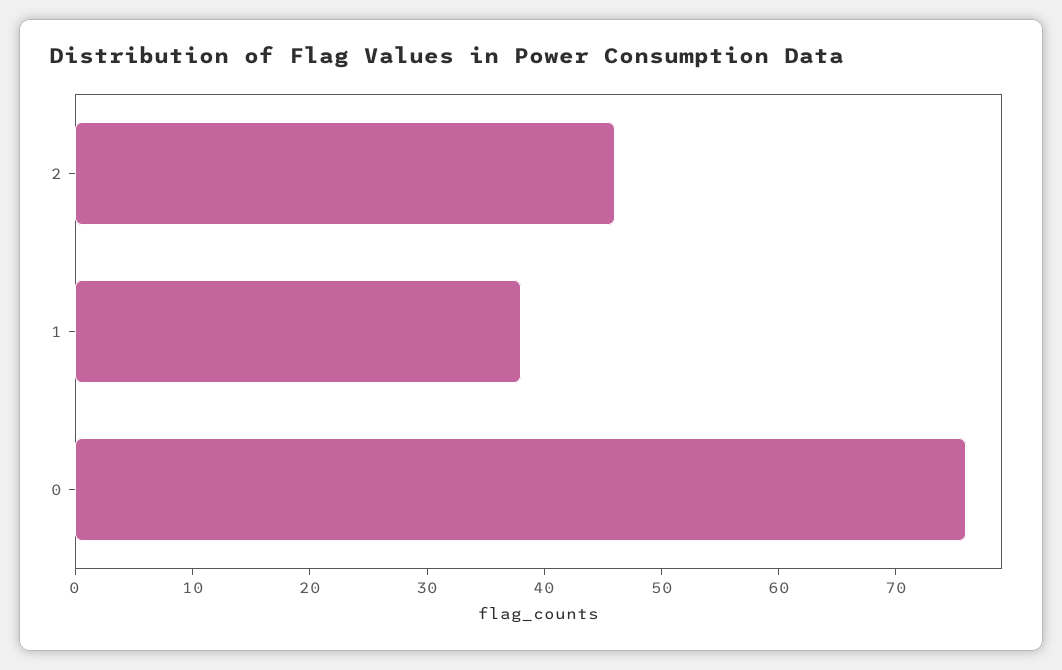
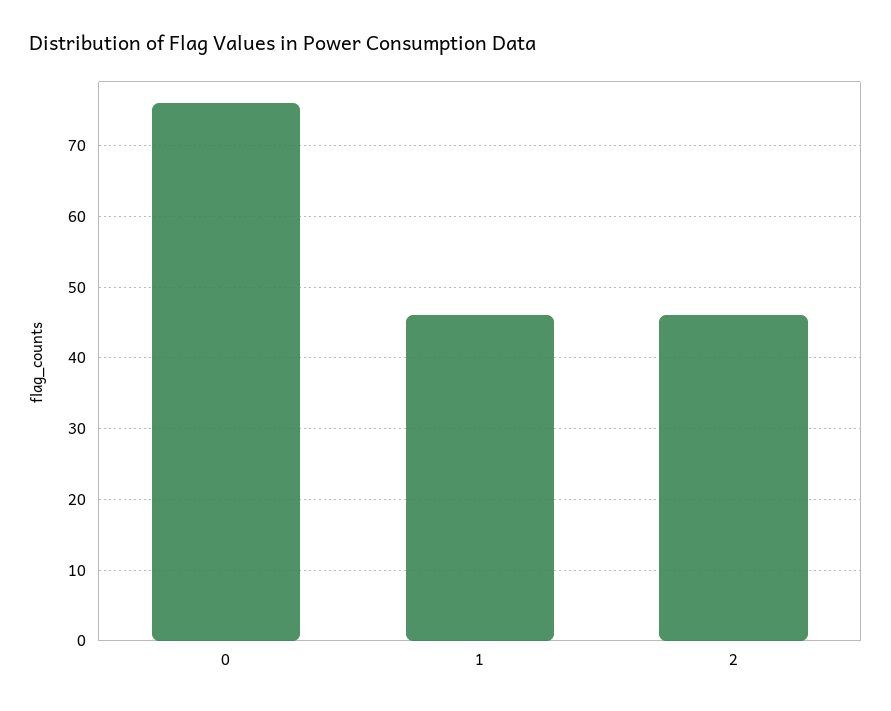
  {
    "2": 46,
-   "1": 38,
+   "1": 46,
    "0": 76
  }

